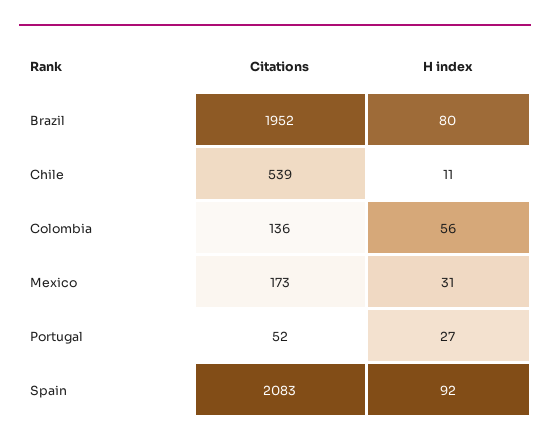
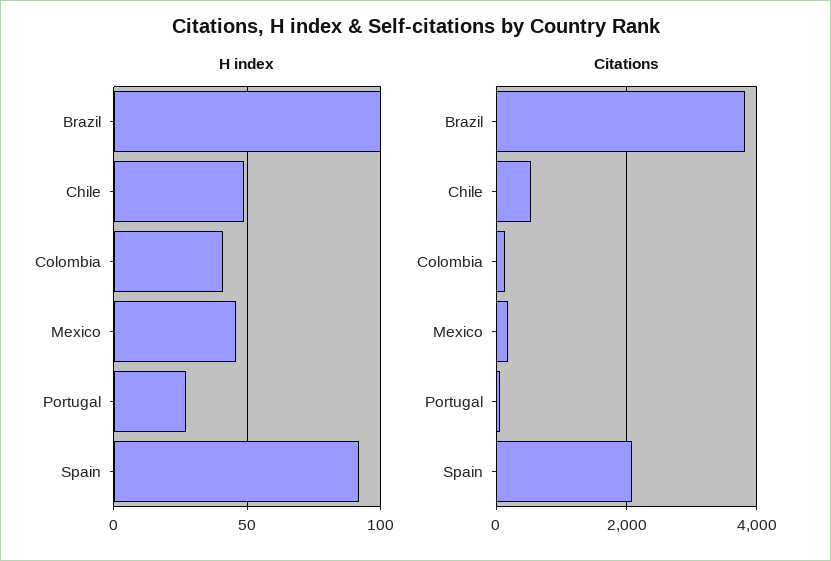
  {
    "Citations": {
-     "Brazil": 1952,
+     "Brazil": 3800,
      "Chile": 539,
      "Colombia": 136,
      "Mexico": 173,
      "Portugal": 52,
      "Spain": 2083
    },
    "H index": {
-     "Brazil": 80,
+     "Brazil": 100,
-     "Chile": 11,
+     "Chile": 50,
-     "Colombia": 56,
+     "Colombia": 40,
-     "Mexico": 31,
+     "Mexico": 45,
      "Portugal": 27,
      "Spain": 92
    }
  }

